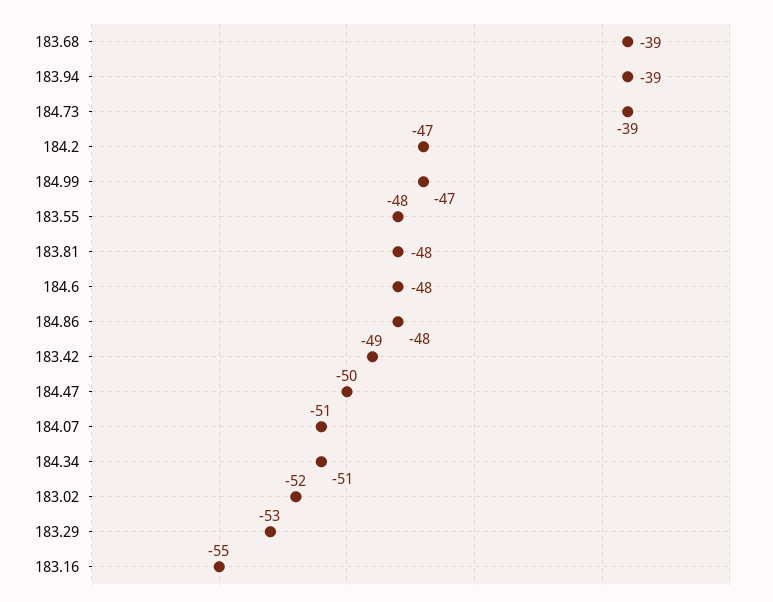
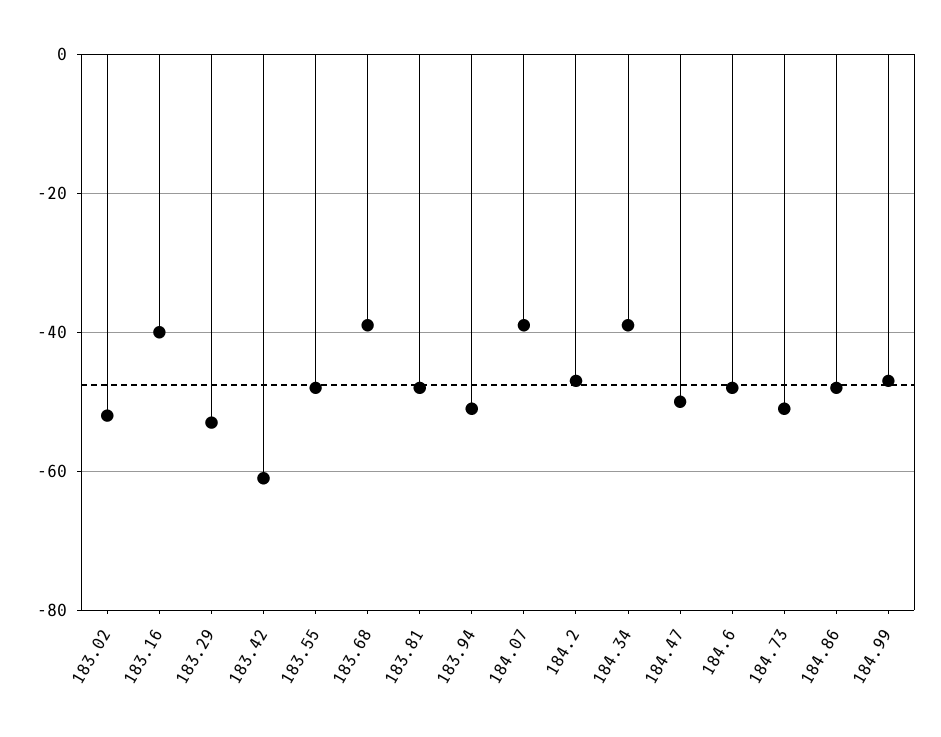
  {
    "183.68": -39,
-   "183.94": -39,
+   "183.94": -50,
-   "184.73": -39,
+   "184.73": -50,
    "184.2": -47,
    "184.99": -47,
    "183.55": -48,
    "183.81": -48,
    "184.6": -48,
    "184.86": -48,
-   "183.42": -49,
+   "183.42": -60,
    "184.47": -50,
-   "184.07": -51,
+   "184.07": -40,
-   "184.34": -51,
+   "184.34": -40,
    "183.02": -52,
    "183.29": -53,
-   "183.16": -55
+   "183.16": -40
  }

